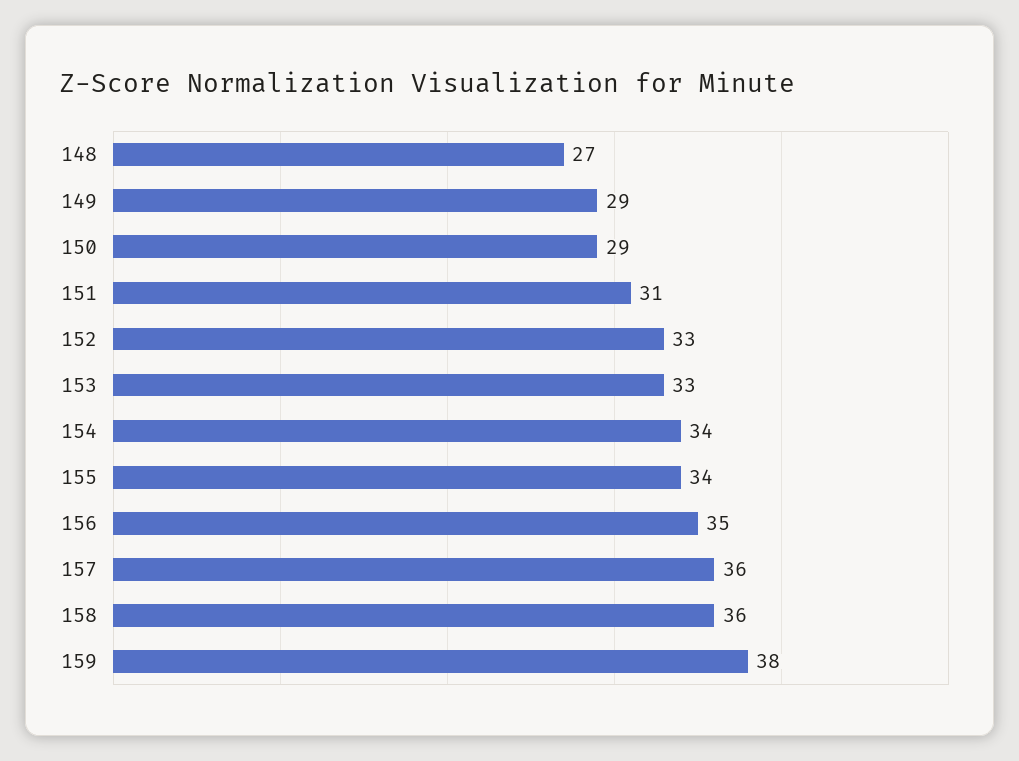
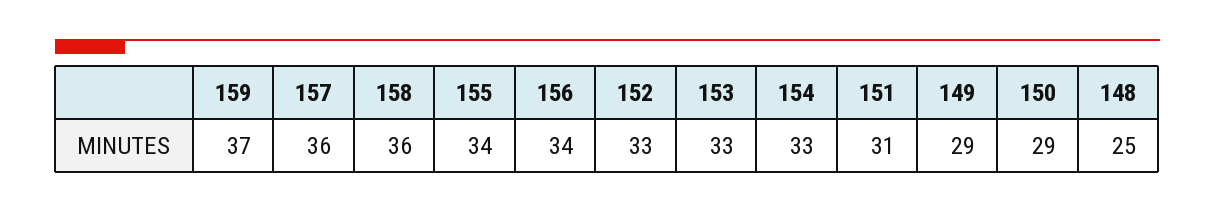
  {
-   "148": 27,
+   "148": 25,
    "149": 29,
    "150": 29,
    "151": 31,
    "152": 33,
    "153": 33,
-   "154": 34,
+   "154": 33,
    "155": 34,
-   "156": 35,
+   "156": 34,
    "157": 36,
    "158": 36,
-   "159": 38
+   "159": 37
  }

